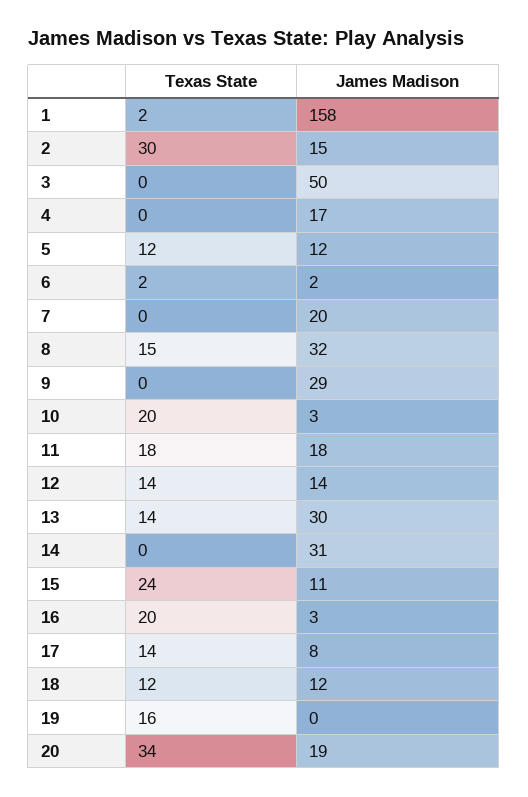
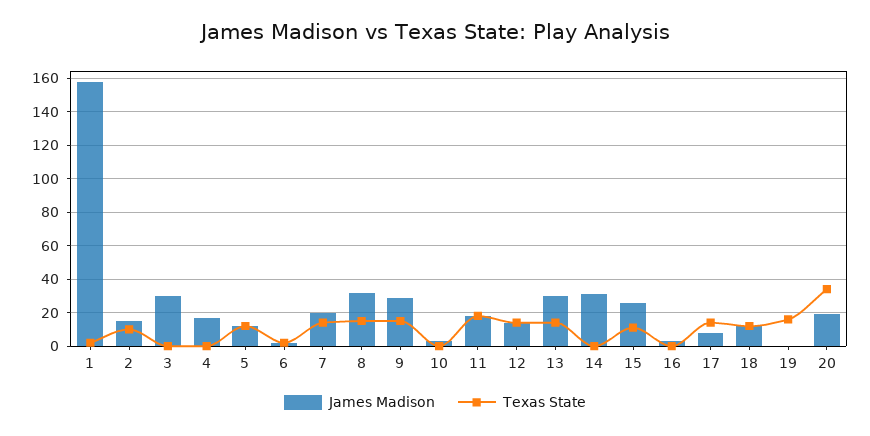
  {
    "Texas State": {
      "1": 2,
-     "2": 30,
+     "2": 10,
      "3": 0,
      "4": 0,
      "5": 12,
      "6": 2,
-     "7": 0,
+     "7": 15,
      "8": 15,
-     "9": 0,
+     "9": 15,
-     "10": 20,
+     "10": 0,
      "11": 18,
      "12": 14,
      "13": 14,
      "14": 0,
-     "15": 24,
+     "15": 10,
-     "16": 20,
+     "16": 0,
      "17": 14,
      "18": 12,
      "19": 16,
      "20": 34
    },
    "James Madison": {
      "1": 158,
      "2": 15,
-     "3": 50,
+     "3": 30,
      "4": 17,
      "5": 12,
      "6": 2,
      "7": 20,
      "8": 32,
      "9": 29,
      "10": 3,
      "11": 18,
      "12": 14,
      "13": 30,
      "14": 31,
-     "15": 11,
+     "15": 25,
      "16": 3,
      "17": 8,
      "18": 12,
      "19": 0,
      "20": 19
    }
  }

